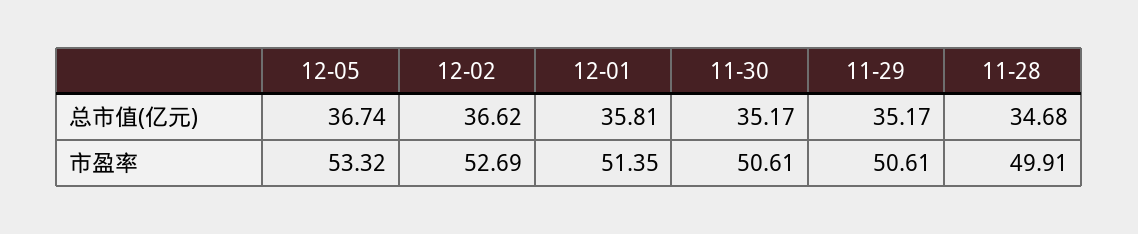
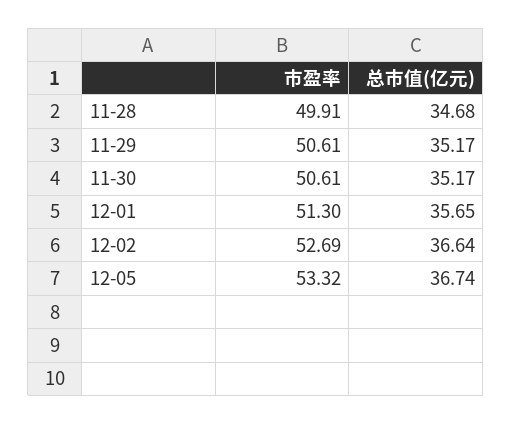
  {
    "12-05": {
      "总市值(亿元)": 36.74,
      "市盈率": 53.32
    },
    "12-02": {
-     "总市值(亿元)": 36.62,
+     "总市值(亿元)": 36.64,
      "市盈率": 52.69
    },
    "12-01": {
-     "总市值(亿元)": 35.81,
+     "总市值(亿元)": 35.65,
-     "市盈率": 51.35
+     "市盈率": 51.3
    },
    "11-30": {
      "总市值(亿元)": 35.17,
      "市盈率": 50.61
    },
    "11-29": {
      "总市值(亿元)": 35.17,
      "市盈率": 50.61
    },
    "11-28": {
      "总市值(亿元)": 34.68,
      "市盈率": 49.91
    }
  }

